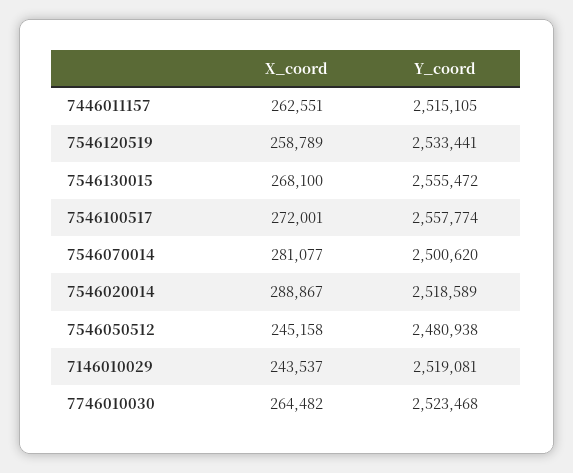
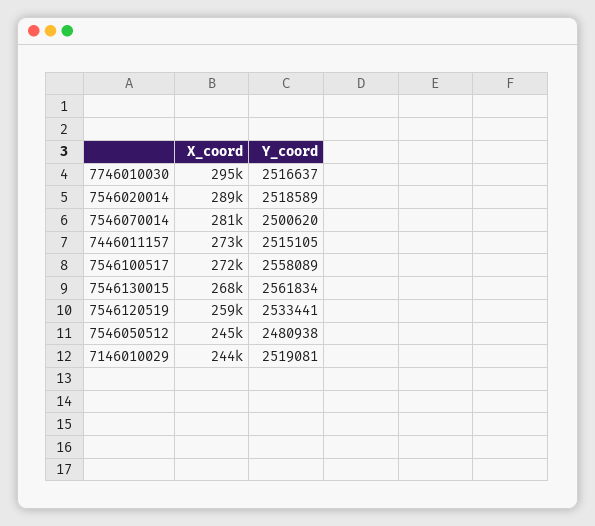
  {
    "X_coord": {
-     "7446011157": 262551,
+     "7446011157": 273000,
      "7546120519": 258789,
      "7546130015": 268100,
      "7546100517": 272001,
      "7546070014": 281077,
      "7546020014": 288867,
      "7546050512": 245158,
      "7146010029": 243537,
-     "7746010030": 264482
+     "7746010030": 295000
    },
    "Y_coord": {
      "7446011157": 2515105,
      "7546120519": 2533441,
-     "7546130015": 2555472,
+     "7546130015": 2561834,
-     "7546100517": 2557774,
+     "7546100517": 2558089,
      "7546070014": 2500620,
      "7546020014": 2518589,
      "7546050512": 2480938,
      "7146010029": 2519081,
-     "7746010030": 2523468
+     "7746010030": 2516637
    }
  }

